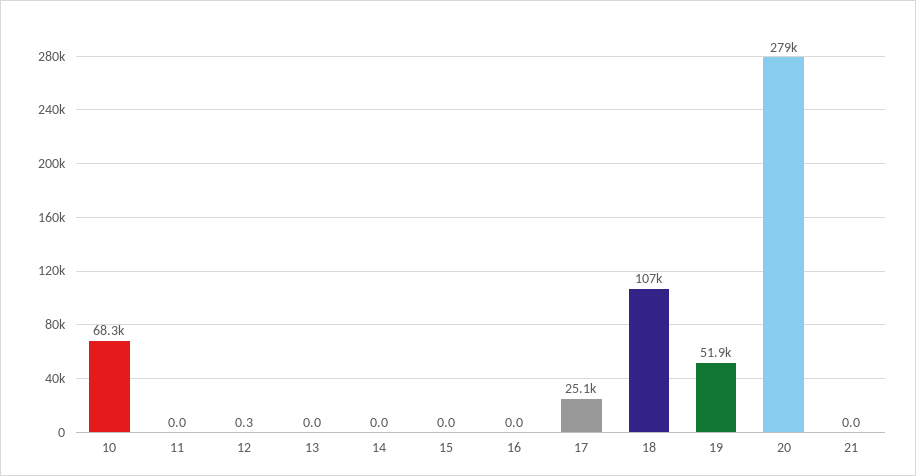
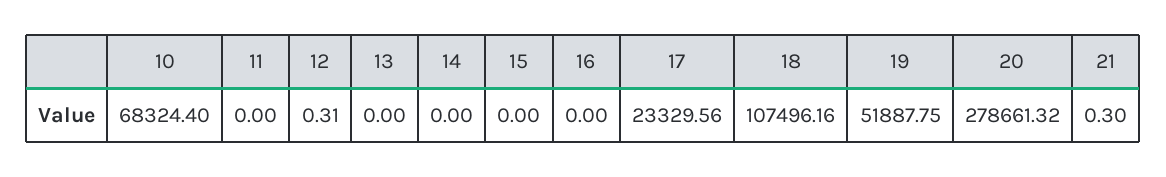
  {
    "10": 68324.4,
    "11": 0,
    "12": 0.31,
    "13": 0,
    "14": 0,
    "15": 0,
    "16": 0,
-   "17": 25100,
+   "17": 23329.56,
    "18": 107496.16,
    "19": 51887.75,
    "20": 278661.32,
-   "21": 0
+   "21": 0.3
  }

